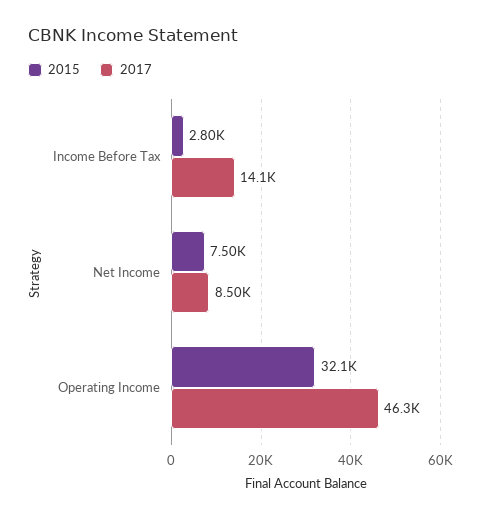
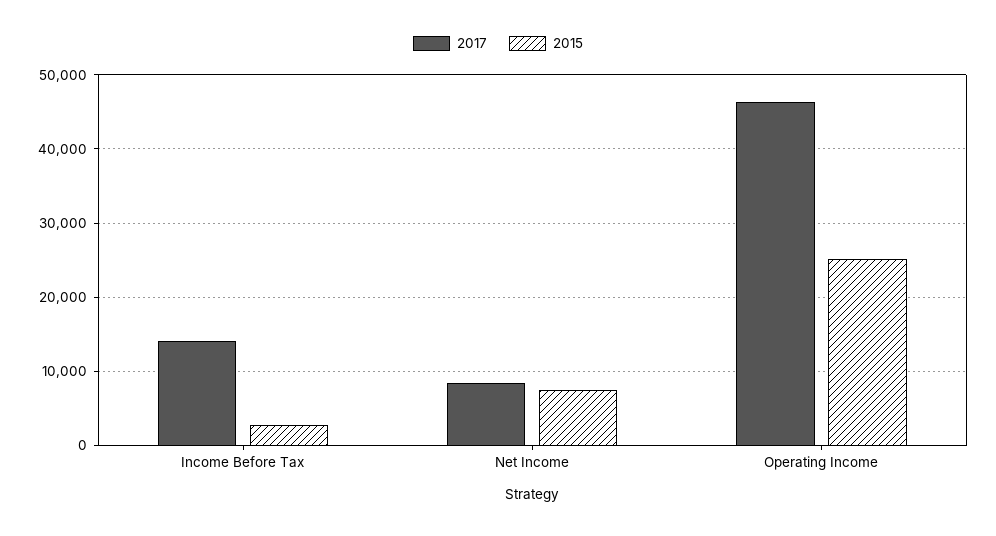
  {
    "2015": {
      "Income Before Tax": 2800,
      "Net Income": 7500,
-     "Operating Income": 32100
+     "Operating Income": 25000
    },
    "2017": {
      "Income Before Tax": 14100,
      "Net Income": 8500,
      "Operating Income": 46300
    }
  }

